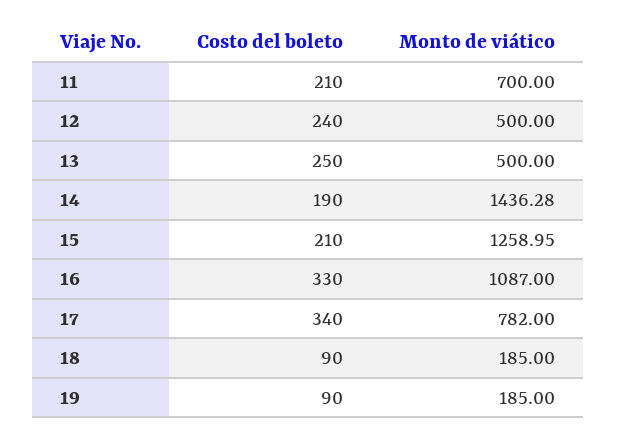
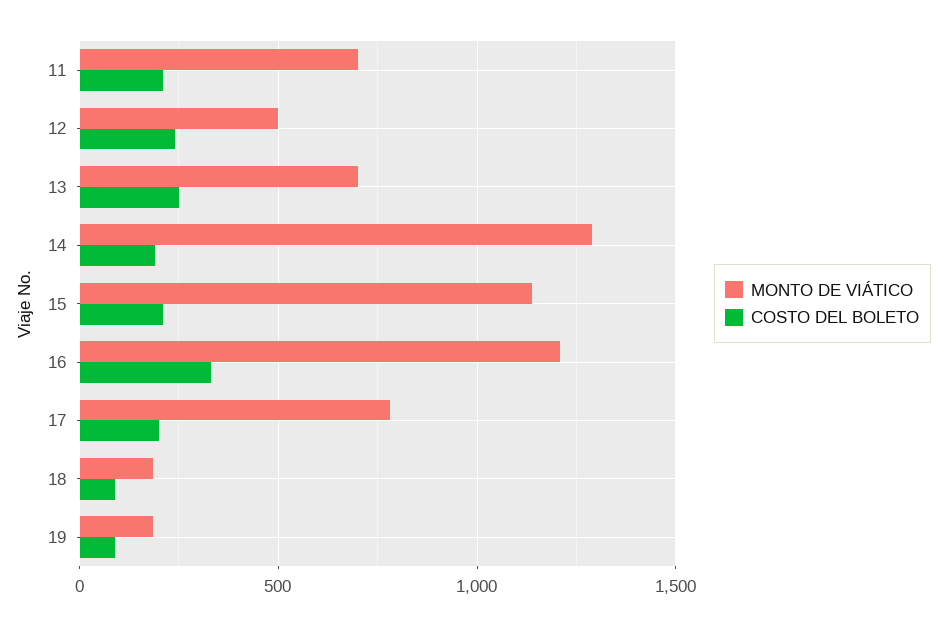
  {
    "Costo del boleto": {
      "11": 210,
      "12": 240,
      "13": 250,
      "14": 190,
      "15": 210,
      "16": 330,
-     "17": 340,
+     "17": 200,
      "18": 90,
      "19": 90
    },
    "Monto de viático": {
      "11": 700,
      "12": 500,
-     "13": 500,
+     "13": 700,
-     "14": 1436.28,
+     "14": 1300,
-     "15": 1258.95,
+     "15": 1150,
-     "16": 1087,
+     "16": 1200,
      "17": 782,
      "18": 185,
      "19": 185
    }
  }

